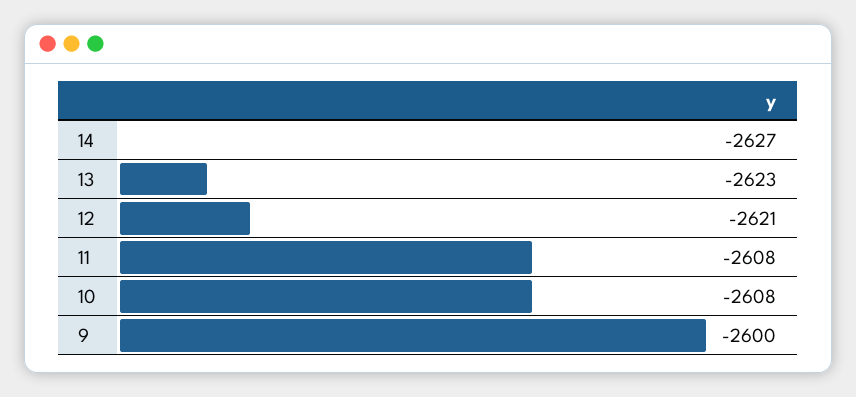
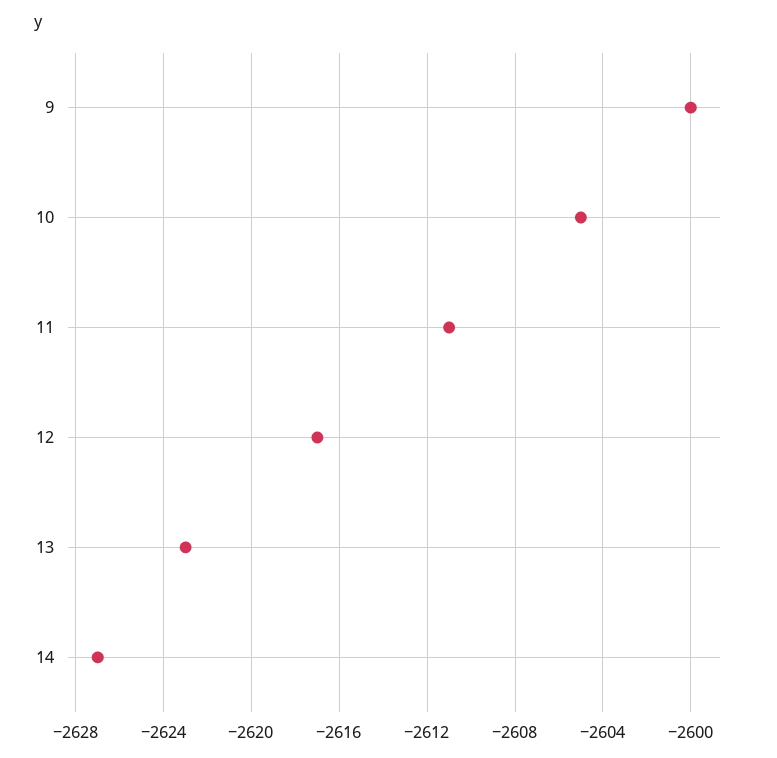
  {
    "14": -2627,
    "13": -2623,
-   "12": -2621,
+   "12": -2617,
-   "11": -2608,
+   "11": -2611,
-   "10": -2608,
+   "10": -2605,
    "9": -2600
  }

